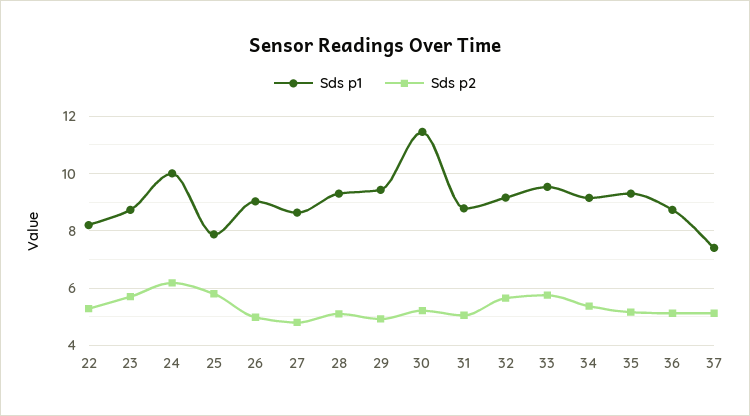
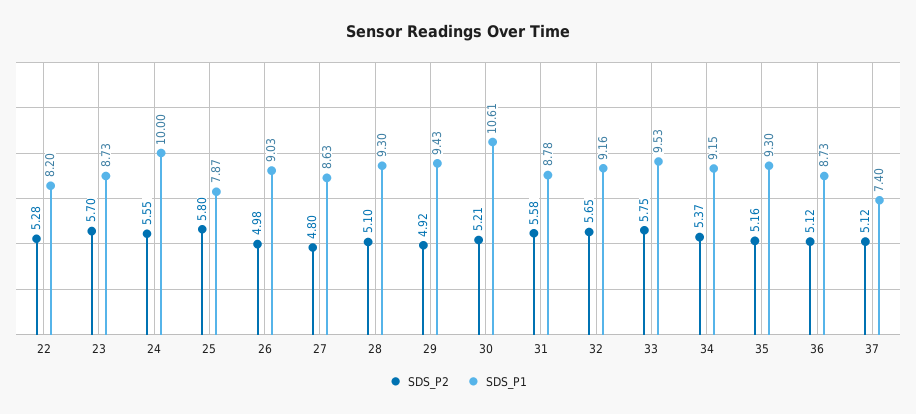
  {
    "Sds p1": {
      "22": 8.2,
      "23": 8.73,
      "24": 10,
      "25": 7.87,
      "26": 9.03,
      "27": 8.63,
      "28": 9.3,
      "29": 9.43,
-     "30": 11.5,
+     "30": 10.61,
      "31": 8.78,
      "32": 9.16,
      "33": 9.53,
      "34": 9.15,
      "35": 9.3,
      "36": 8.73,
      "37": 7.4
    },
    "Sds p2": {
      "22": 5.28,
      "23": 5.7,
-     "24": 6.25,
+     "24": 5.55,
      "25": 5.8,
      "26": 4.98,
      "27": 4.8,
      "28": 5.1,
      "29": 4.92,
      "30": 5.21,
-     "31": 5,
+     "31": 5.58,
      "32": 5.65,
      "33": 5.75,
      "34": 5.37,
      "35": 5.16,
      "36": 5.12,
      "37": 5.12
    }
  }

